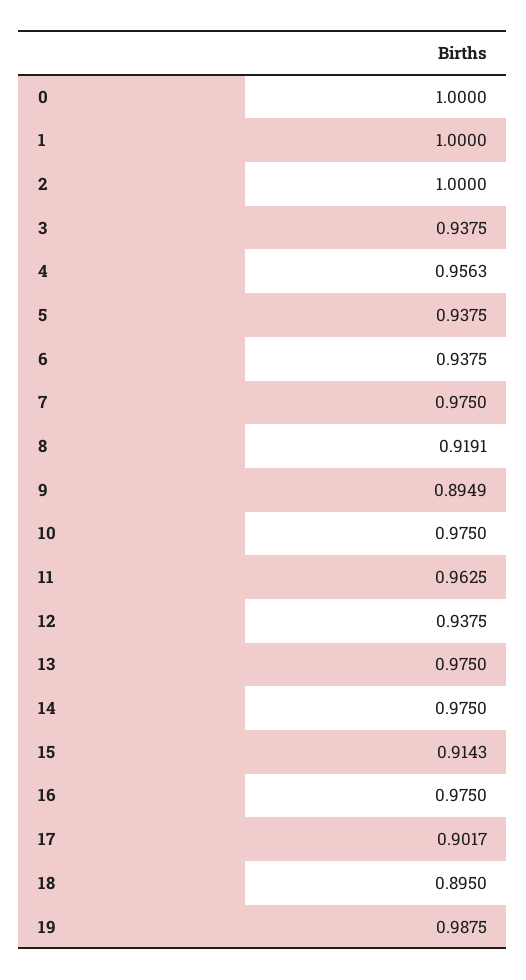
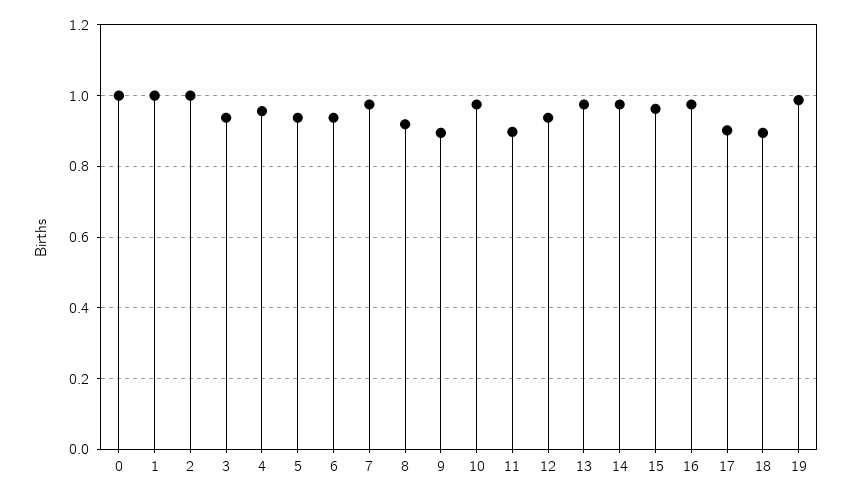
  {
    "0": 1,
    "1": 1,
    "2": 1,
    "3": 0.9375,
    "4": 0.9563,
    "5": 0.9375,
    "6": 0.9375,
    "7": 0.975,
    "8": 0.9191,
    "9": 0.8949,
    "10": 0.975,
-   "11": 0.9625,
+   "11": 0.9,
    "12": 0.9375,
    "13": 0.975,
    "14": 0.975,
-   "15": 0.9143,
+   "15": 0.96,
    "16": 0.975,
    "17": 0.9017,
    "18": 0.895,
    "19": 0.9875
  }

